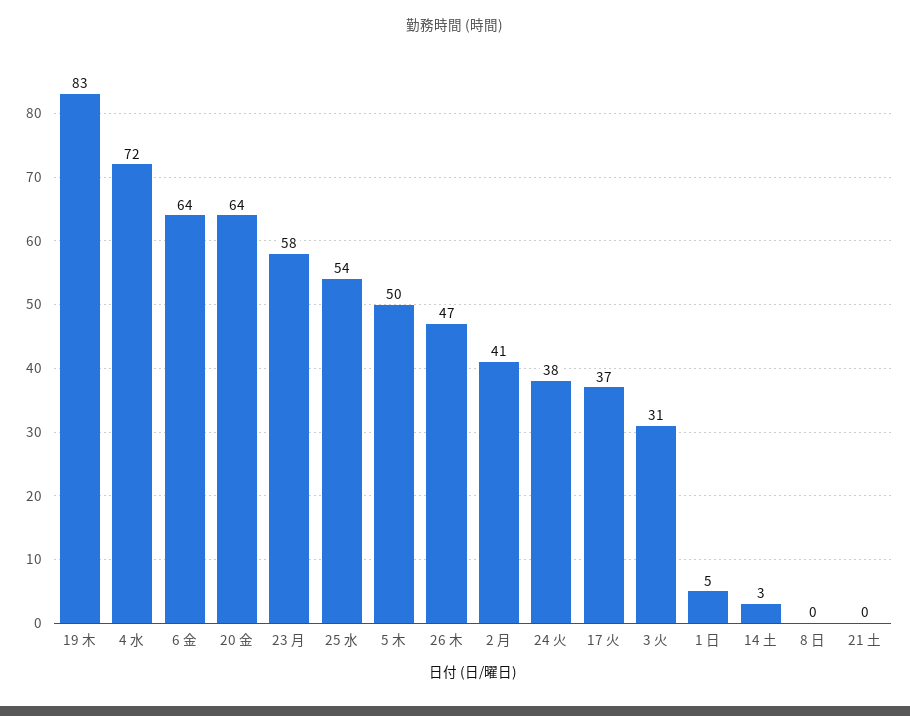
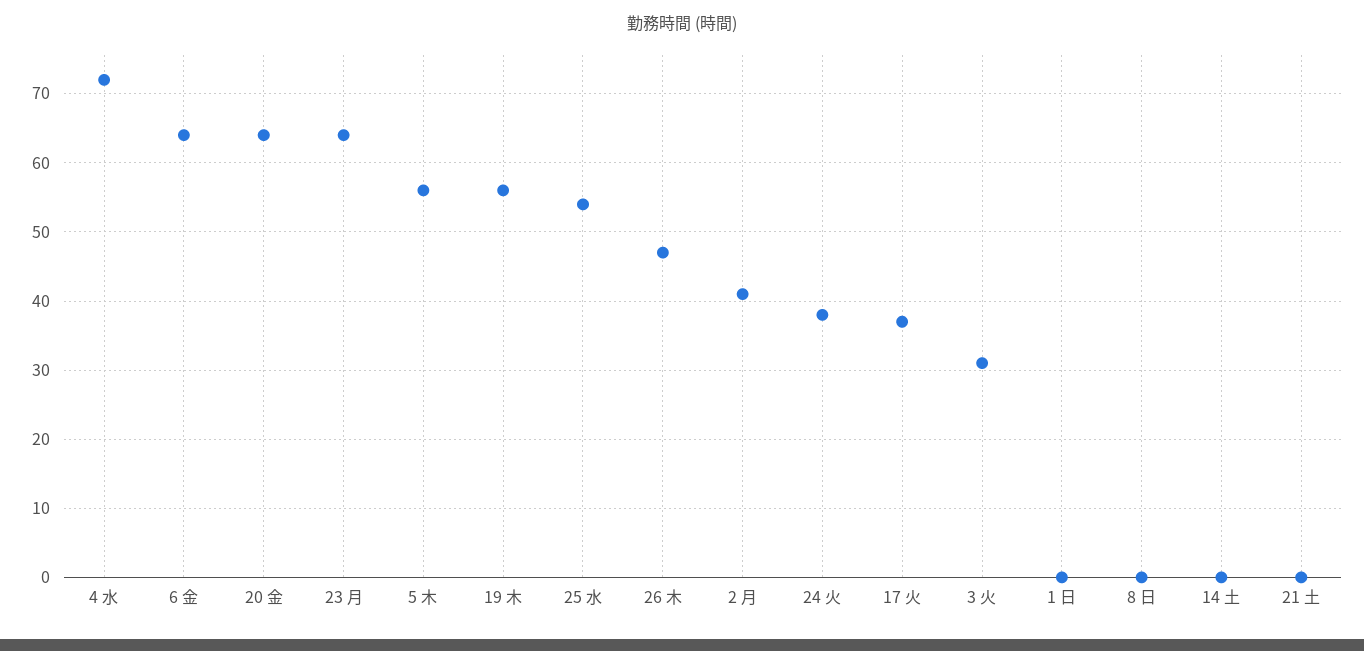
  {
-   "19 木": 83,
+   "19 木": 56,
    "4 水": 72,
    "6 金": 64,
    "20 金": 64,
-   "23 月": 58,
+   "23 月": 64,
    "25 水": 54,
-   "5 木": 50,
+   "5 木": 56,
    "26 木": 47,
    "2 月": 41,
    "24 火": 38,
    "17 火": 37,
    "3 火": 31,
-   "1 日": 5,
+   "1 日": 0,
-   "14 土": 3,
+   "14 土": 0,
    "8 日": 0,
    "21 土": 0
  }

